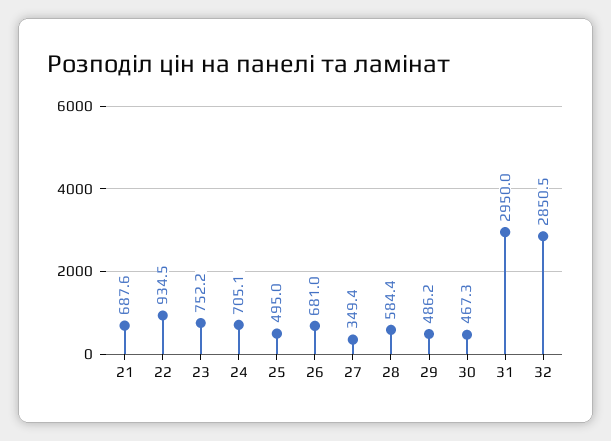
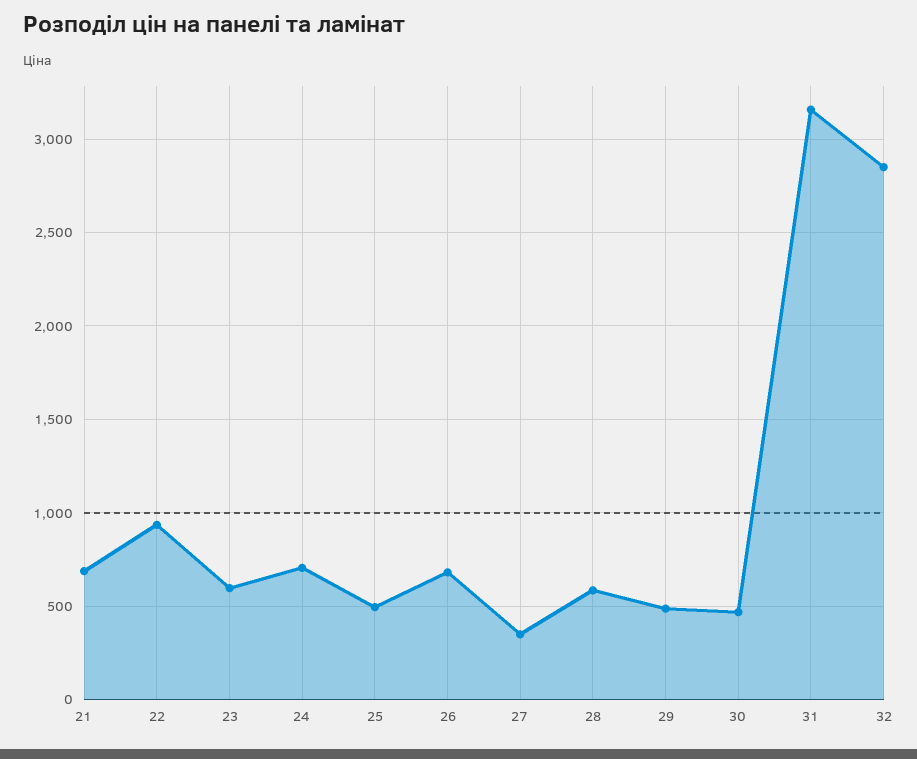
  {
    "21": 687.6,
    "22": 934.5,
-   "23": 752.2,
+   "23": 600,
    "24": 705.1,
    "25": 495,
    "26": 681,
    "27": 349.4,
    "28": 584.4,
    "29": 486.2,
    "30": 467.3,
-   "31": 2950,
+   "31": 3150,
    "32": 2850.5
  }

